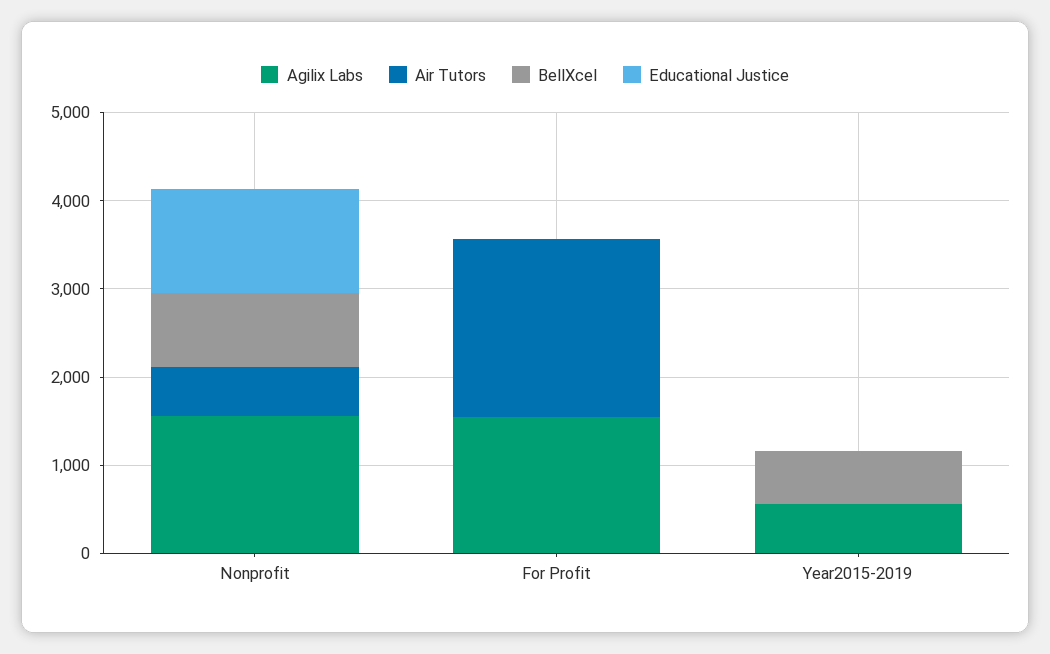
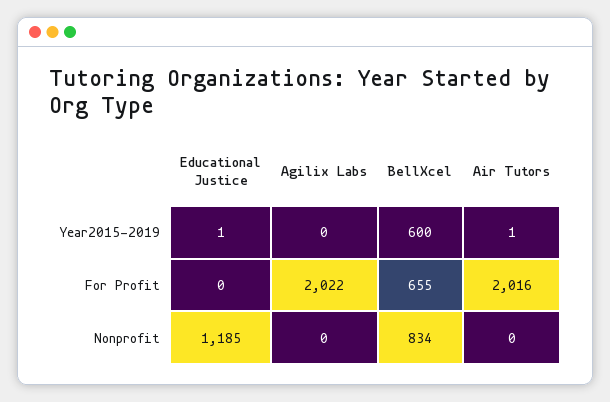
  {
    "Agilix Labs": {
-     "Nonprofit": 1600,
+     "Nonprofit": 0,
-     "For Profit": 1600,
+     "For Profit": 2022,
-     "Year2015-2019": 600
+     "Year2015-2019": 0
    },
    "Air Tutors": {
-     "Nonprofit": 600,
+     "Nonprofit": 0,
      "For Profit": 2016,
      "Year2015-2019": 1
    },
    "BellXcel": {
      "Nonprofit": 834,
-     "For Profit": 0,
+     "For Profit": 655,
      "Year2015-2019": 600
    },
    "Educational Justice": {
      "Nonprofit": 1185,
      "For Profit": 0,
      "Year2015-2019": 1
    }
  }

